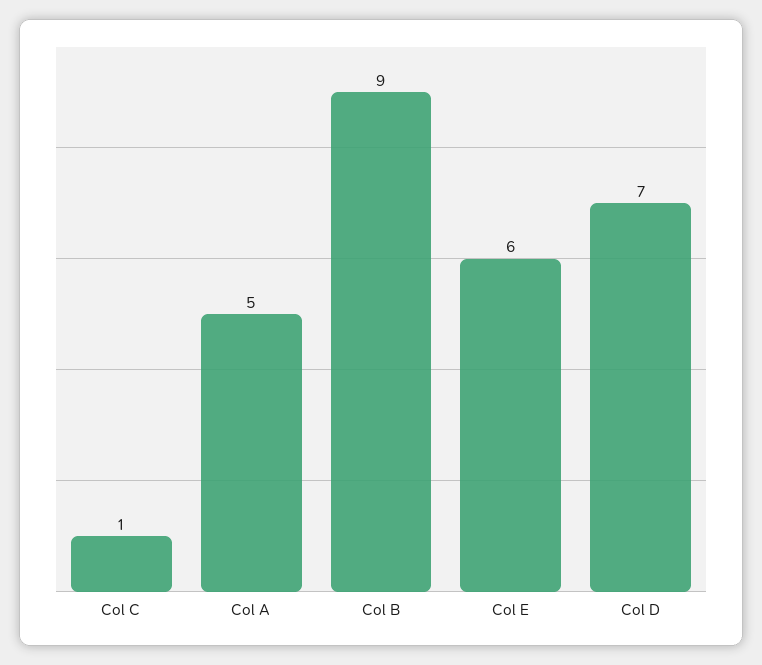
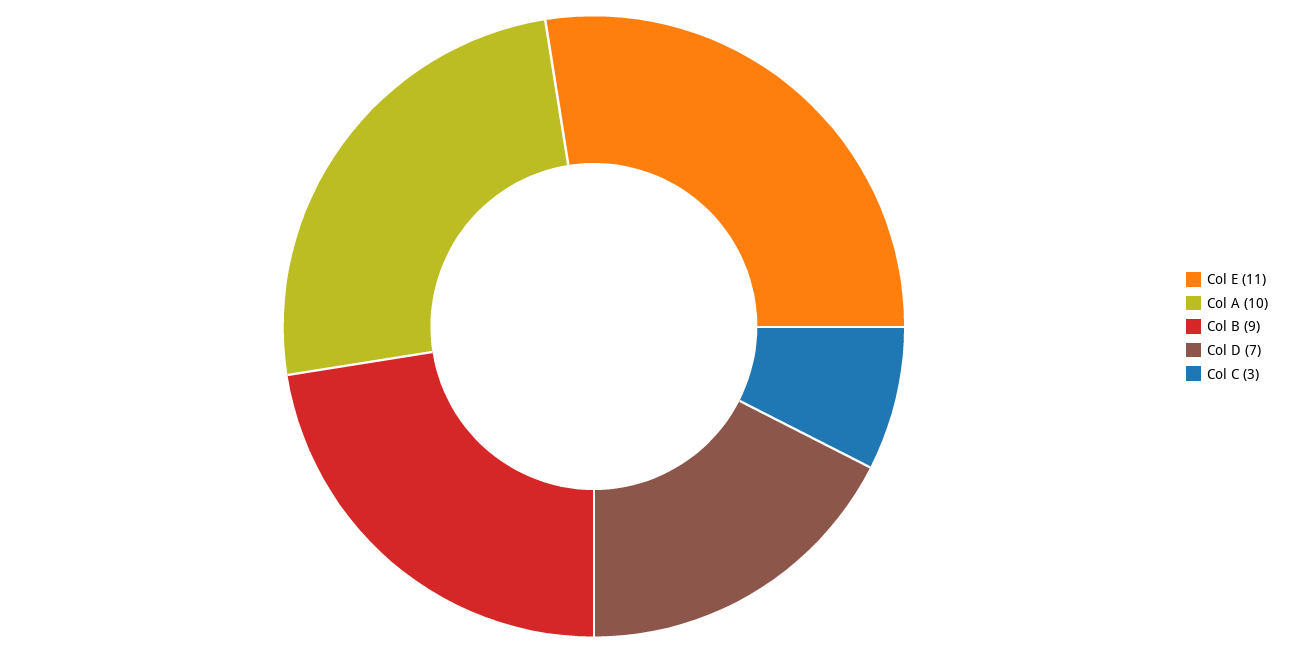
  {
-   "Col C": 1,
+   "Col C": 3,
-   "Col A": 5,
+   "Col A": 10,
    "Col B": 9,
-   "Col E": 6,
+   "Col E": 11,
    "Col D": 7
  }

